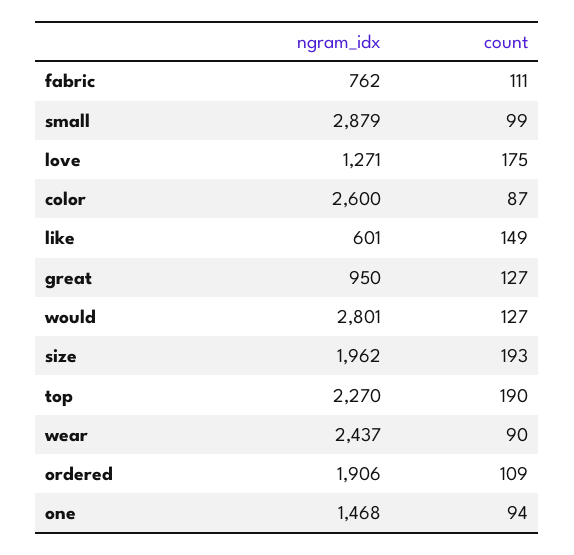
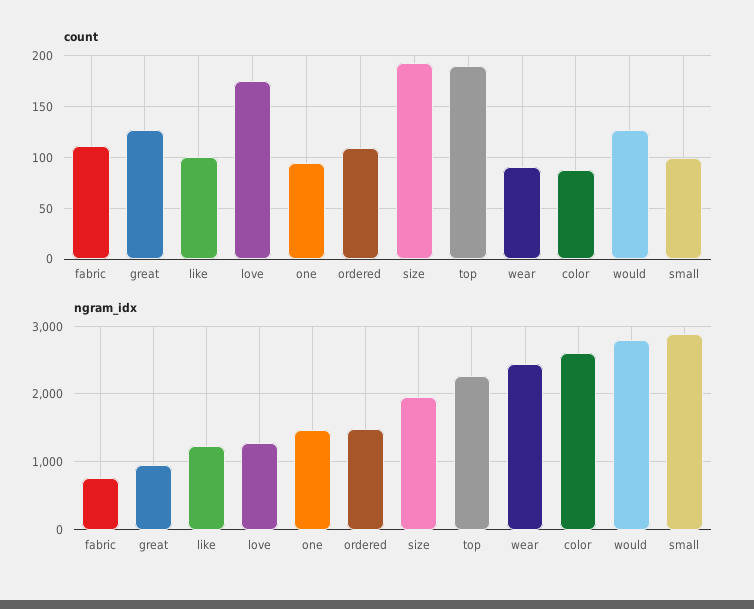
  {
    "ngram_idx": {
      "fabric": 762,
      "small": 2879,
      "love": 1271,
      "color": 2600,
-     "like": 601,
+     "like": 1200,
      "great": 950,
      "would": 2801,
      "size": 1962,
      "top": 2270,
      "wear": 2437,
-     "ordered": 1906,
+     "ordered": 1500,
      "one": 1468
    },
    "count": {
      "fabric": 111,
      "small": 99,
      "love": 175,
      "color": 87,
-     "like": 149,
+     "like": 100,
      "great": 127,
      "would": 127,
      "size": 193,
      "top": 190,
      "wear": 90,
      "ordered": 109,
      "one": 94
    }
  }

